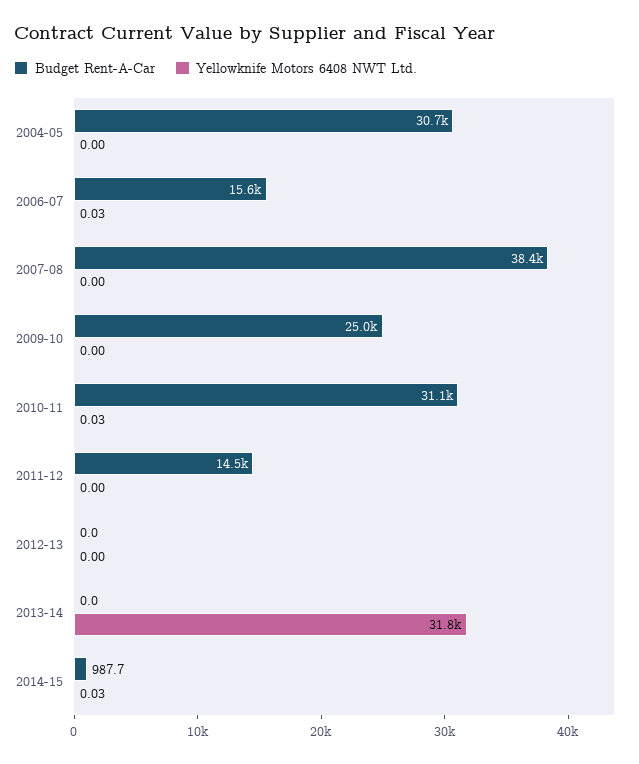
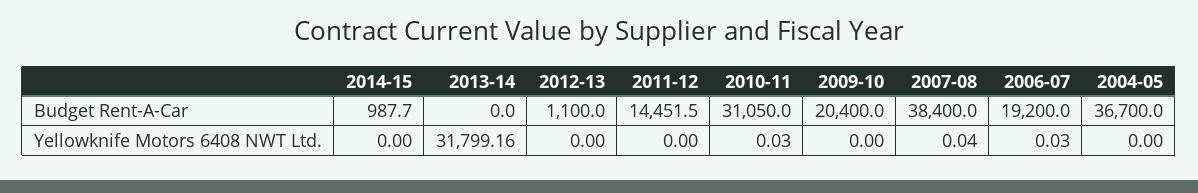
  {
    "Budget Rent-A-Car": {
-     "2004-05": 30700,
+     "2004-05": 36700,
-     "2006-07": 15600,
+     "2006-07": 19200,
      "2007-08": 38400,
-     "2009-10": 25000,
+     "2009-10": 20400,
      "2010-11": 31050,
      "2011-12": 14451.5,
-     "2012-13": 0,
+     "2012-13": 1100,
      "2013-14": 0,
      "2014-15": 987.7
    },
    "Yellowknife Motors 6408 NWT Ltd.": {
      "2004-05": 0,
      "2006-07": 0.03,
-     "2007-08": 0,
+     "2007-08": 0.04,
      "2009-10": 0,
      "2010-11": 0.03,
      "2011-12": 0,
      "2012-13": 0,
      "2013-14": 31799.16,
-     "2014-15": 0.03
+     "2014-15": 0
    }
  }

